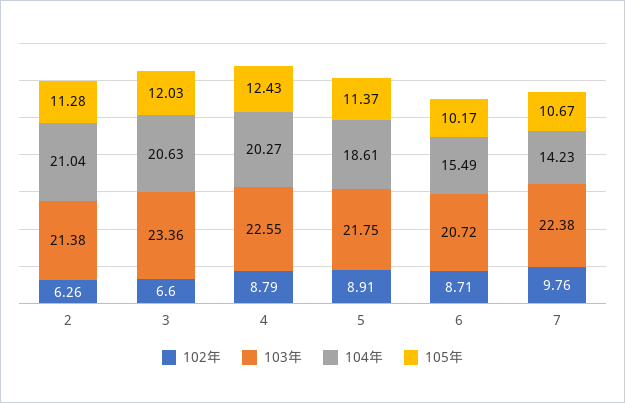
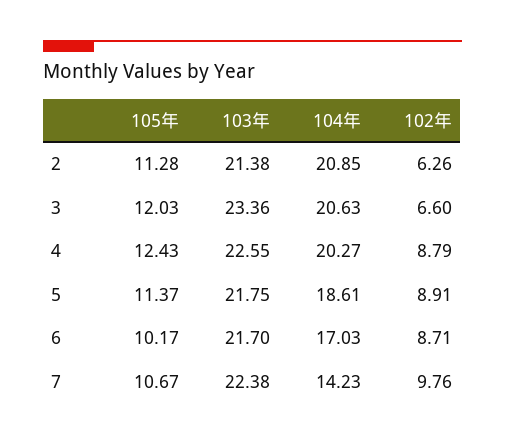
  {
    "102年": {
      "2": 6.26,
      "3": 6.6,
      "4": 8.79,
      "5": 8.91,
      "6": 8.71,
      "7": 9.76
    },
    "103年": {
      "2": 21.38,
      "3": 23.36,
      "4": 22.55,
      "5": 21.75,
-     "6": 20.72,
+     "6": 21.7,
      "7": 22.38
    },
    "104年": {
-     "2": 21.04,
+     "2": 20.85,
      "3": 20.63,
      "4": 20.27,
      "5": 18.61,
-     "6": 15.49,
+     "6": 17.03,
      "7": 14.23
    },
    "105年": {
      "2": 11.28,
      "3": 12.03,
      "4": 12.43,
      "5": 11.37,
      "6": 10.17,
      "7": 10.67
    }
  }

